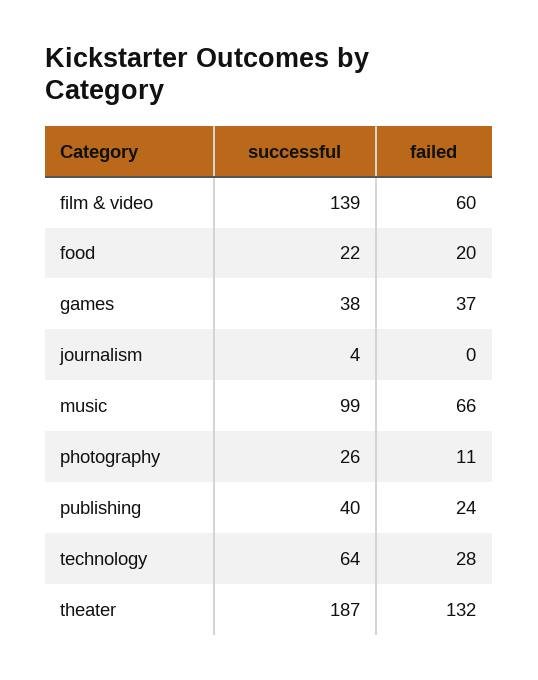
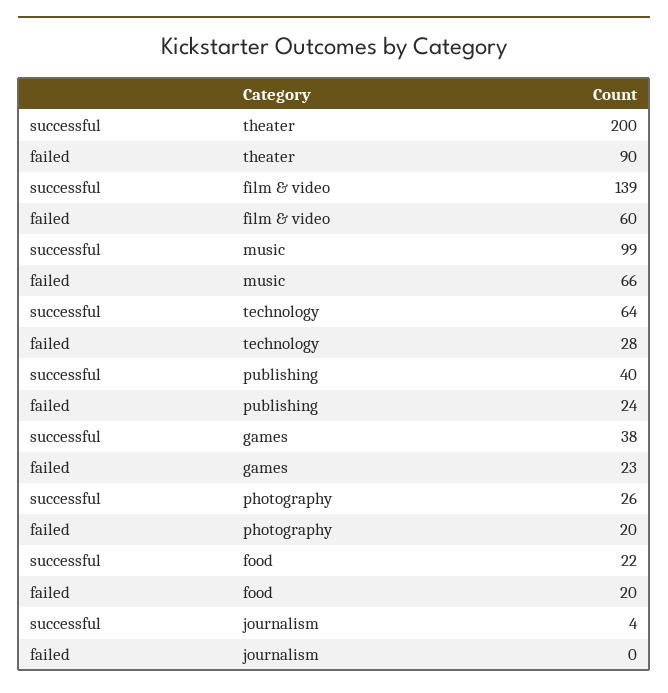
  {
    "successful": {
      "film & video": 139,
      "food": 22,
      "games": 38,
      "journalism": 4,
      "music": 99,
      "photography": 26,
      "publishing": 40,
      "technology": 64,
-     "theater": 187
+     "theater": 200
    },
    "failed": {
      "film & video": 60,
      "food": 20,
-     "games": 37,
+     "games": 23,
      "journalism": 0,
      "music": 66,
-     "photography": 11,
+     "photography": 20,
      "publishing": 24,
      "technology": 28,
-     "theater": 132
+     "theater": 90
    }
  }

